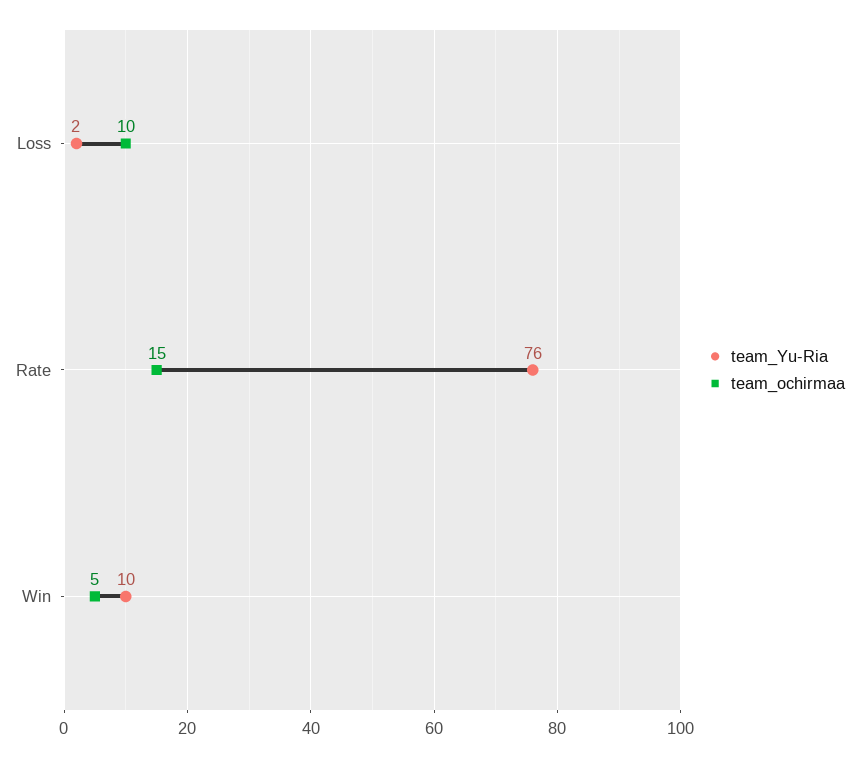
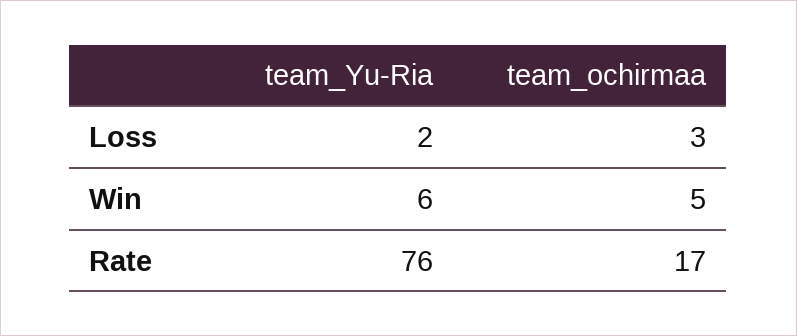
  {
    "team_Yu-Ria": {
      "Loss": 2,
      "Rate": 76,
-     "Win": 10
+     "Win": 6
    },
    "team_ochirmaa": {
-     "Loss": 10,
+     "Loss": 3,
-     "Rate": 15,
+     "Rate": 17,
      "Win": 5
    }
  }

